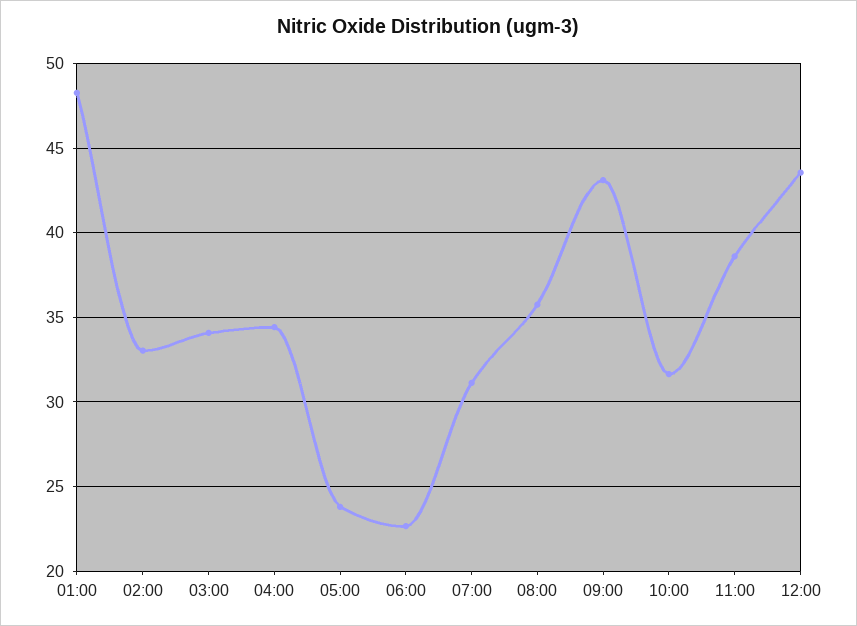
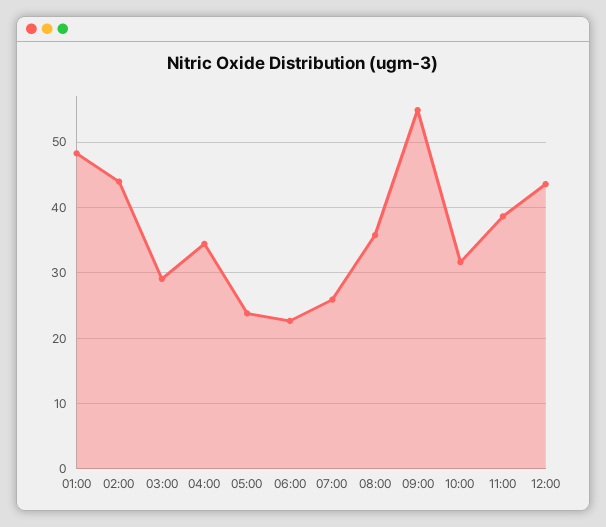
  {
    "01:00": 48.5,
-   "02:00": 33,
+   "02:00": 44,
-   "03:00": 34,
+   "03:00": 29,
    "04:00": 34.5,
    "05:00": 24,
    "06:00": 22.5,
-   "07:00": 31,
+   "07:00": 26,
    "08:00": 36,
-   "09:00": 43,
+   "09:00": 55,
    "10:00": 31.5,
    "11:00": 38.5,
    "12:00": 43.5
  }

